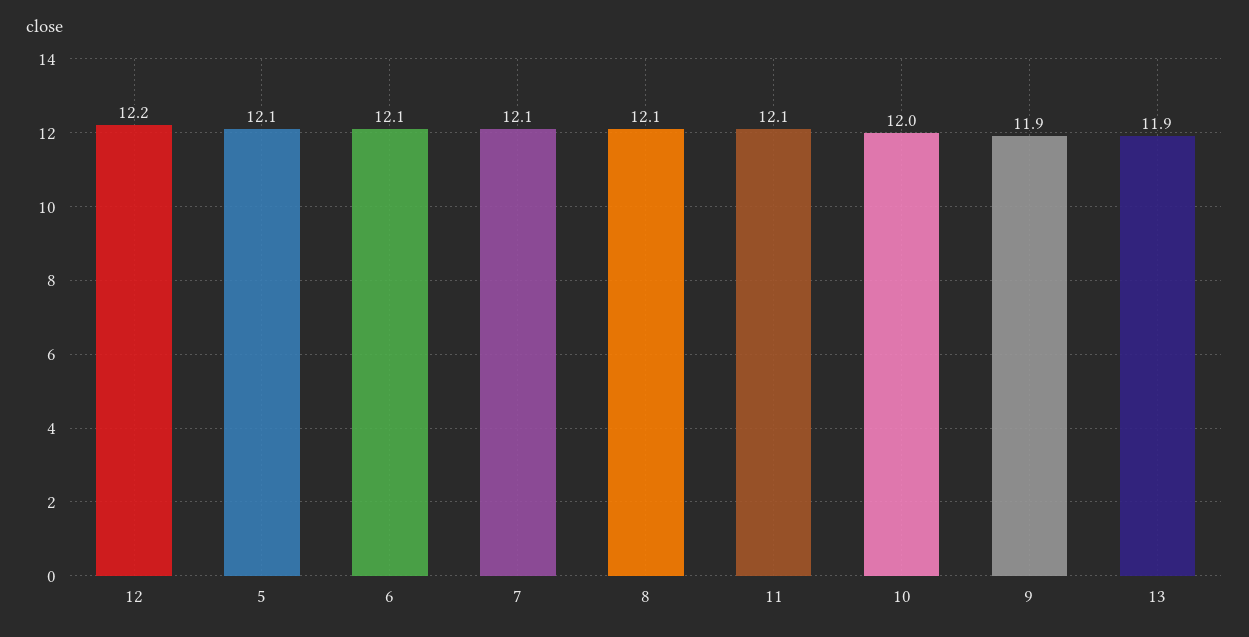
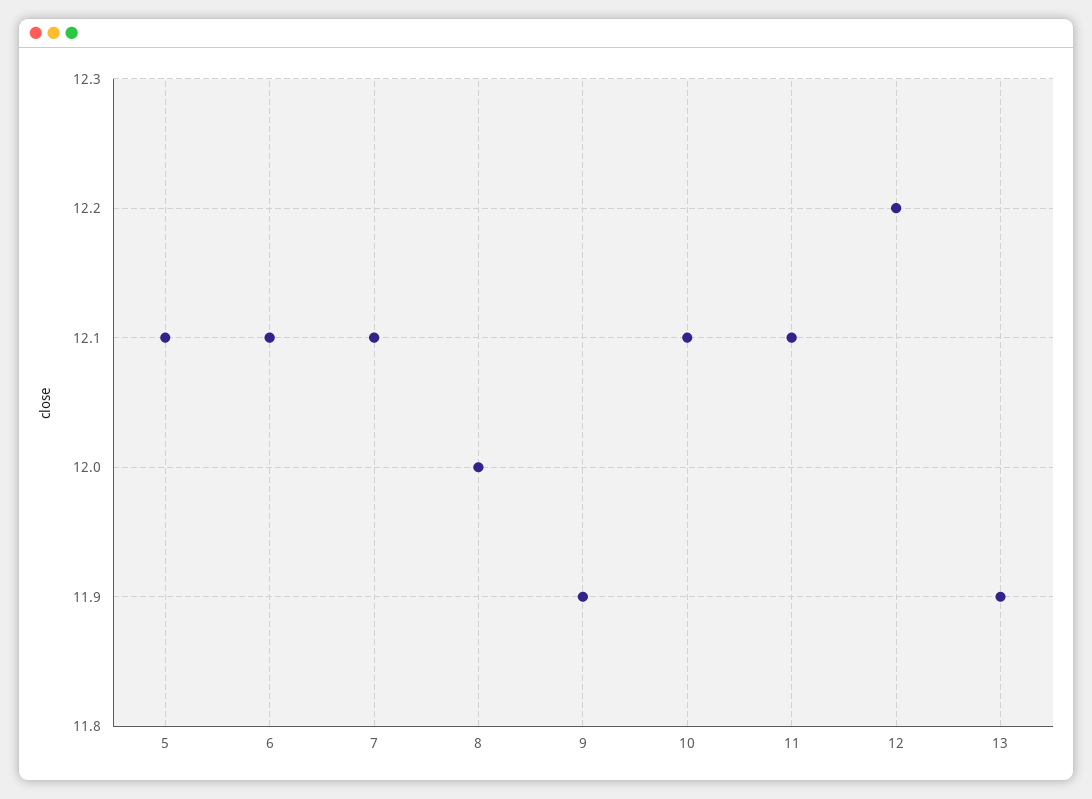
  {
    "12": 12.2,
    "5": 12.1,
    "6": 12.1,
    "7": 12.1,
-   "8": 12.1,
+   "8": 12,
    "11": 12.1,
-   "10": 12,
+   "10": 12.1,
    "9": 11.9,
    "13": 11.9
  }

